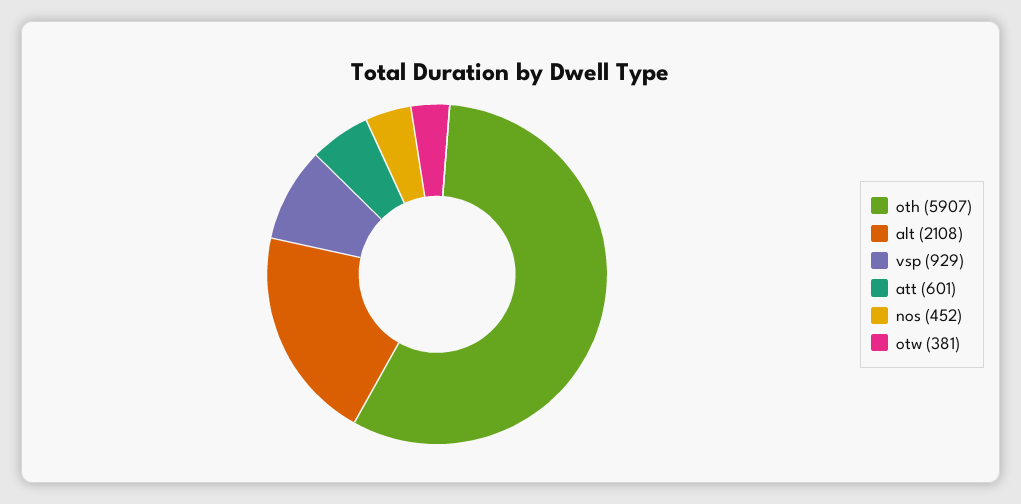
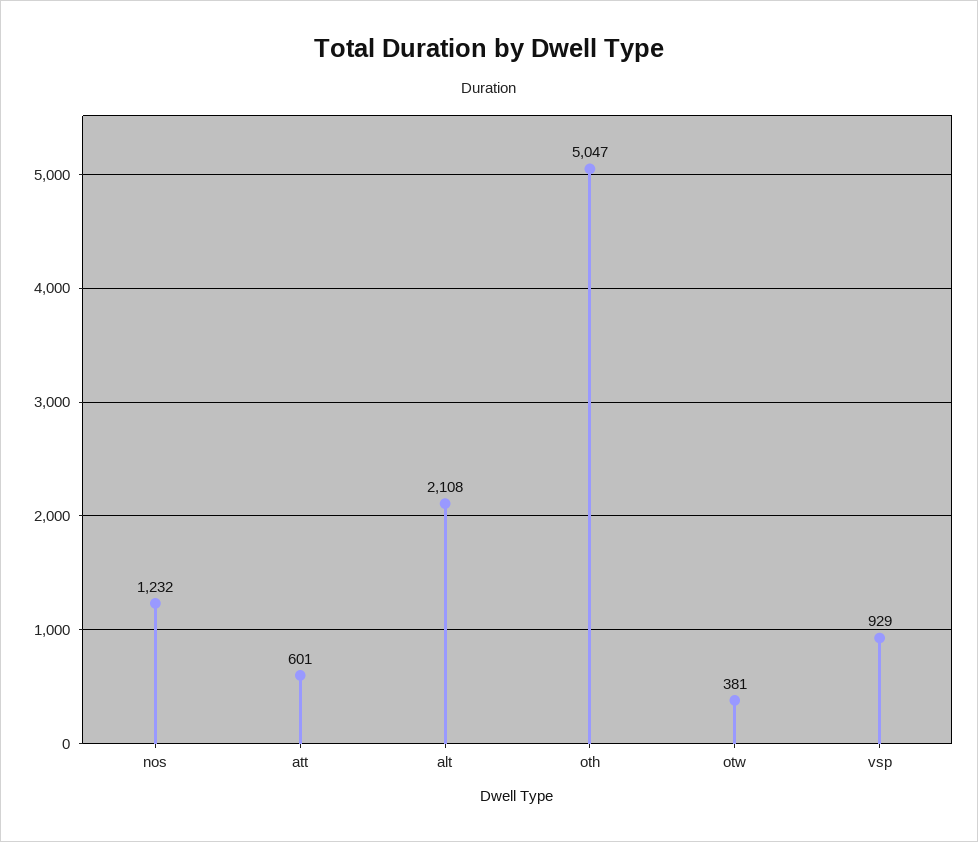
  {
-   "oth": 5907,
+   "oth": 5047,
    "alt": 2108,
    "vsp": 929,
    "att": 601,
-   "nos": 452,
+   "nos": 1232,
    "otw": 381
  }

